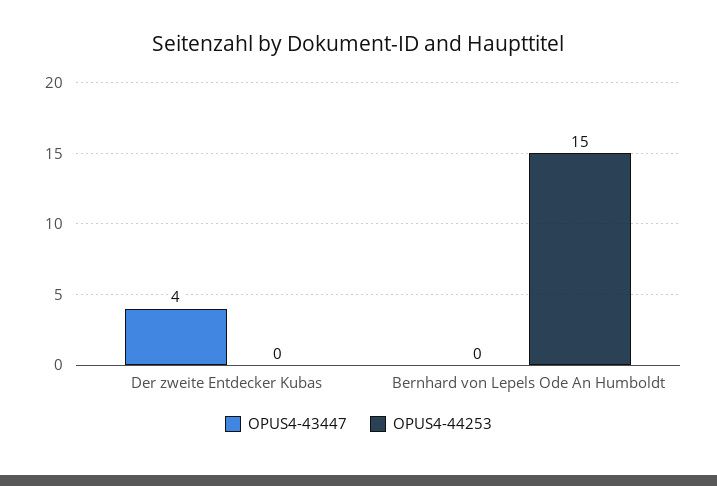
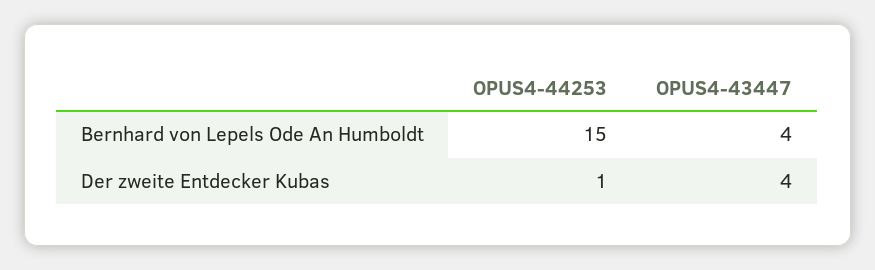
  {
    "OPUS4-43447": {
      "Der zweite Entdecker Kubas": 4,
-     "Bernhard von Lepels Ode An Humboldt": 0
+     "Bernhard von Lepels Ode An Humboldt": 4
    },
    "OPUS4-44253": {
-     "Der zweite Entdecker Kubas": 0,
+     "Der zweite Entdecker Kubas": 1,
      "Bernhard von Lepels Ode An Humboldt": 15
    }
  }

